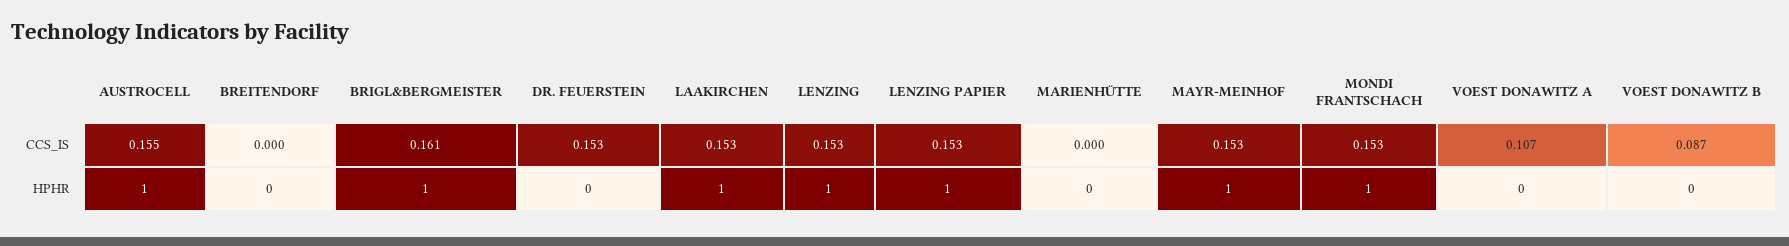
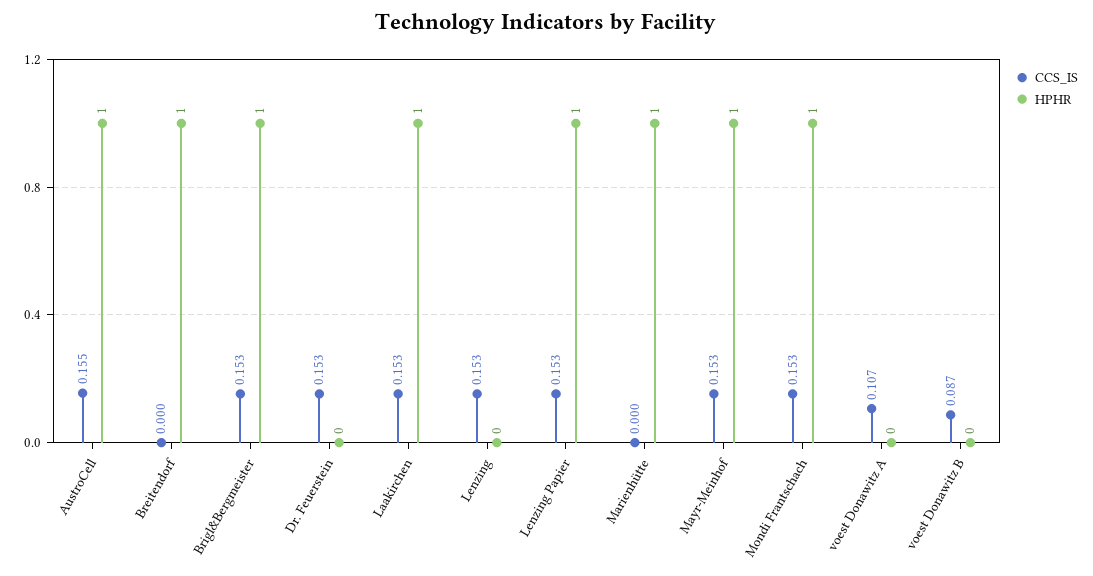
  {
    "CCS_IS": {
      "AUSTROCELL": 0.155,
      "BREITENDORF": 0,
-     "BRIGL&BERGMEISTER": 0.161,
+     "BRIGL&BERGMEISTER": 0.153,
      "DR. FEUERSTEIN": 0.153,
      "LAAKIRCHEN": 0.153,
      "LENZING": 0.153,
      "LENZING PAPIER": 0.153,
      "MARIENHÜTTE": 0,
      "MAYR-MEINHOF": 0.153,
      "MONDI FRANTSCHACH": 0.153,
      "VOEST DONAWITZ A": 0.107,
      "VOEST DONAWITZ B": 0.087
    },
    "HPHR": {
      "AUSTROCELL": 1,
-     "BREITENDORF": 0,
+     "BREITENDORF": 1,
      "BRIGL&BERGMEISTER": 1,
      "DR. FEUERSTEIN": 0,
      "LAAKIRCHEN": 1,
-     "LENZING": 1,
+     "LENZING": 0,
      "LENZING PAPIER": 1,
-     "MARIENHÜTTE": 0,
+     "MARIENHÜTTE": 1,
      "MAYR-MEINHOF": 1,
      "MONDI FRANTSCHACH": 1,
      "VOEST DONAWITZ A": 0,
      "VOEST DONAWITZ B": 0
    }
  }

